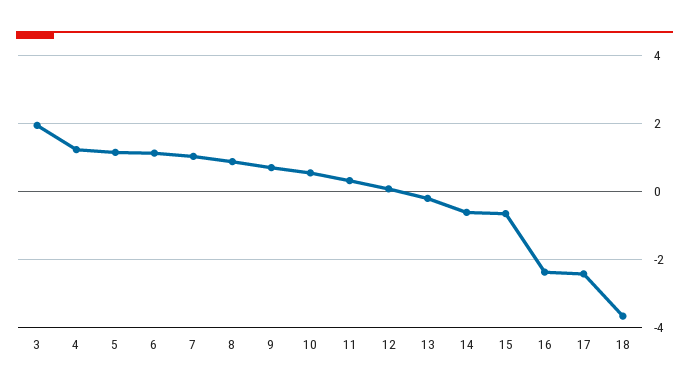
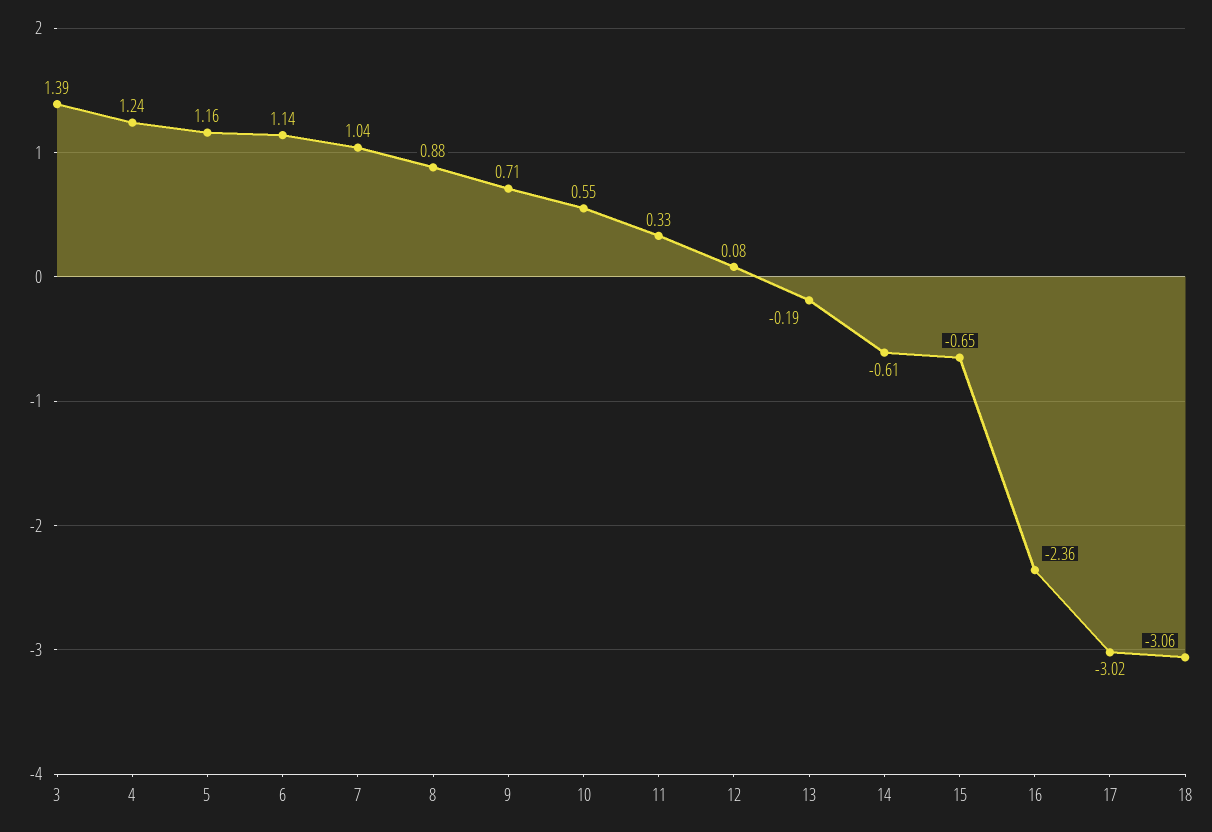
  {
-   "3": 2,
+   "3": 1.39,
    "4": 1.24,
    "5": 1.16,
    "6": 1.14,
    "7": 1.04,
    "8": 0.88,
    "9": 0.71,
    "10": 0.55,
    "11": 0.33,
    "12": 0.08,
    "13": -0.19,
    "14": -0.61,
    "15": -0.65,
    "16": -2.36,
-   "17": -2.4,
+   "17": -3.02,
-   "18": -3.6
+   "18": -3.06
  }

